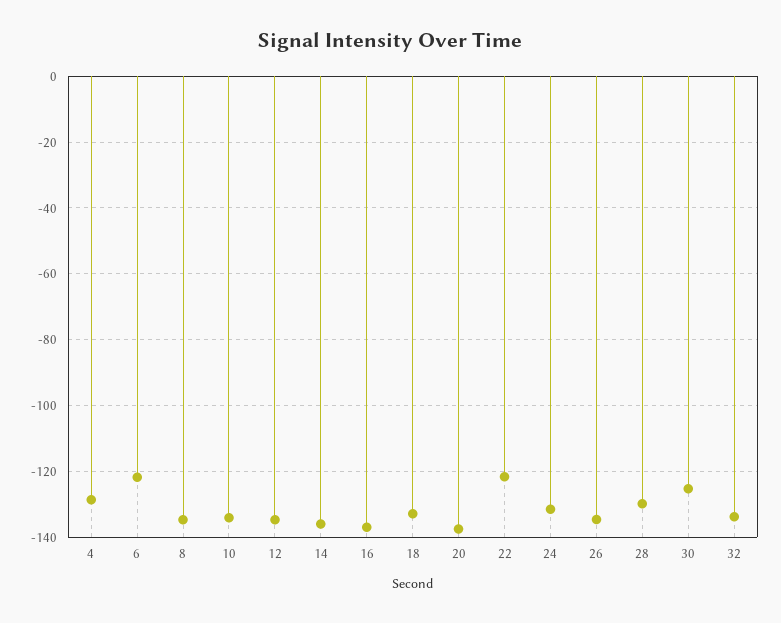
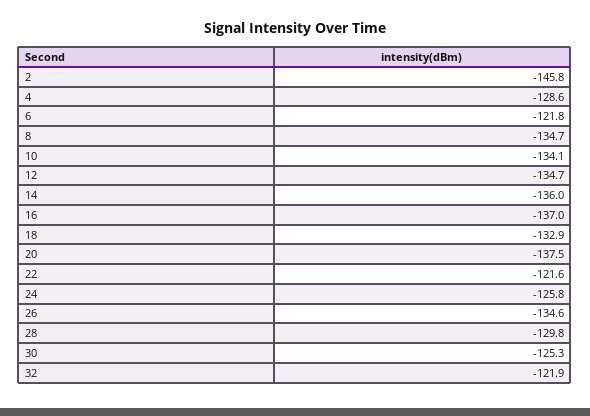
  {
    "4": -128.6,
    "6": -121.8,
    "8": -134.7,
    "10": -134.1,
    "12": -134.7,
    "14": -136,
    "16": -137,
    "18": -132.9,
    "20": -137.5,
    "22": -121.6,
-   "24": -132,
+   "24": -125.8,
    "26": -134.6,
    "28": -129.8,
    "30": -125.3,
-   "32": -134
+   "32": -121.9,
+   "2": -145.8
  }

